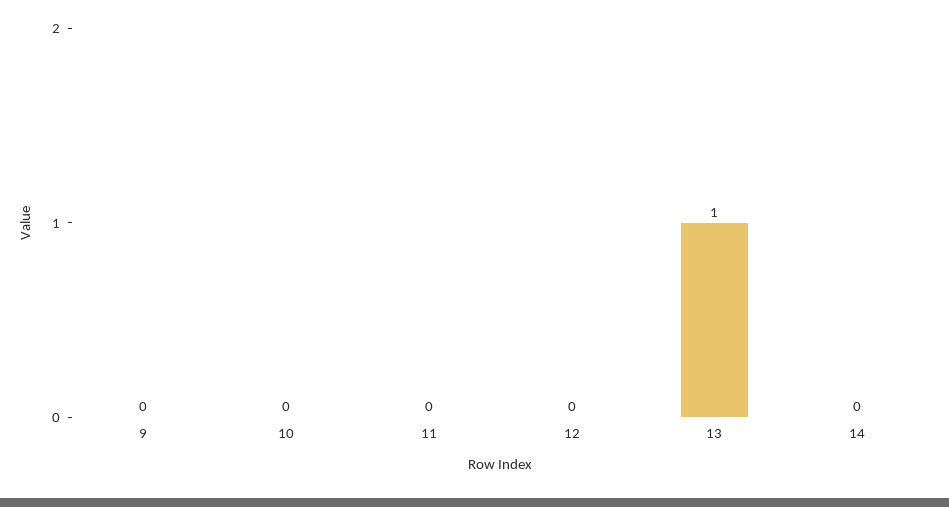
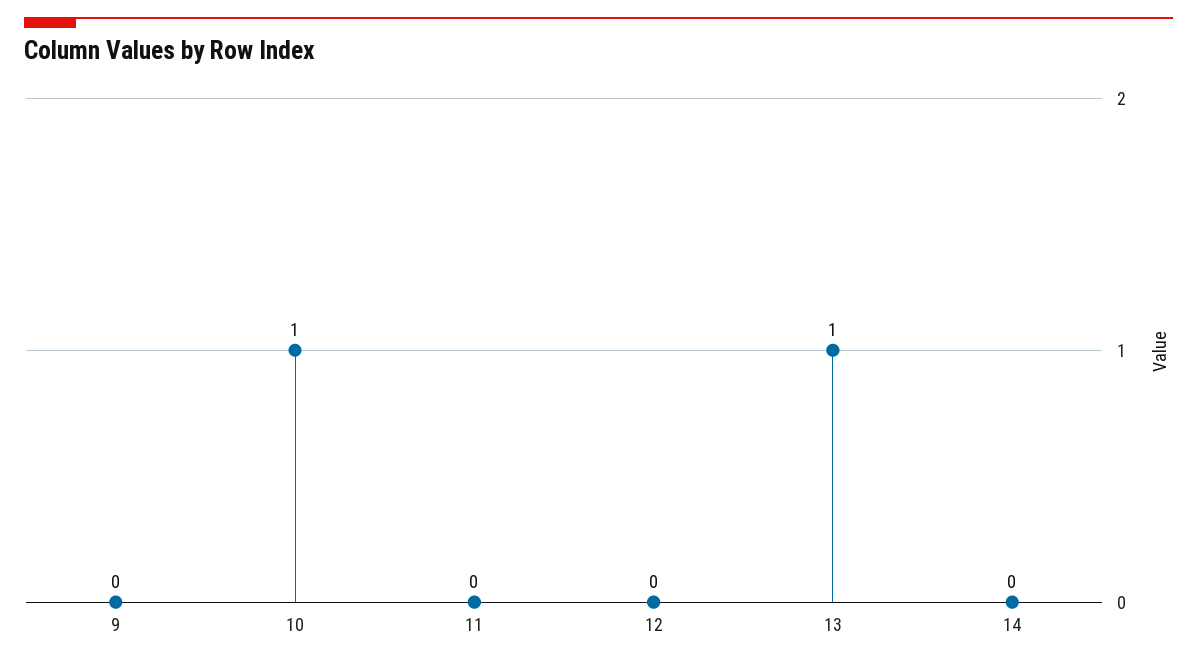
  {
    "9": 0,
-   "10": 0,
+   "10": 1,
    "11": 0,
    "12": 0,
    "13": 1,
    "14": 0
  }

